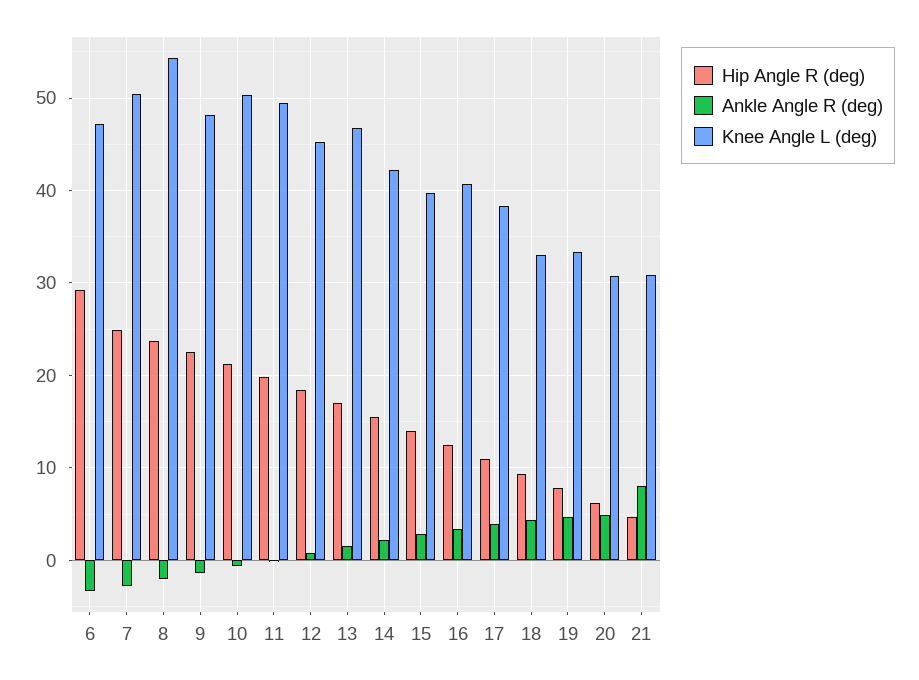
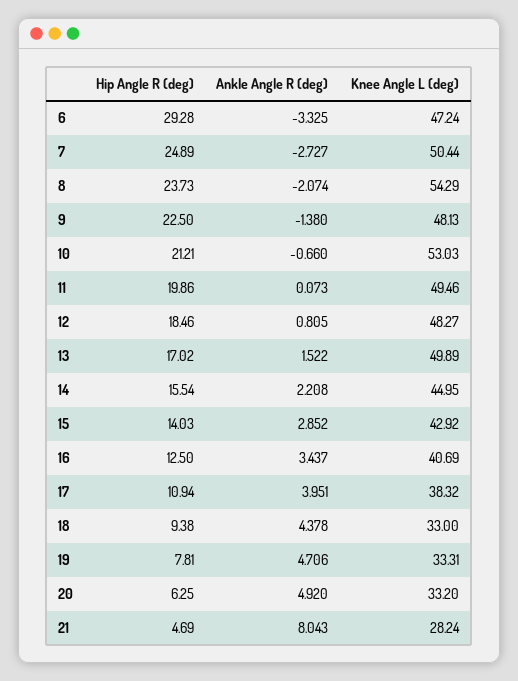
  {
    "Hip Angle R (deg)": {
      "6": 29.28,
      "7": 24.89,
      "8": 23.73,
      "9": 22.5,
      "10": 21.21,
      "11": 19.86,
      "12": 18.46,
      "13": 17.02,
      "14": 15.54,
      "15": 14.03,
      "16": 12.5,
      "17": 10.94,
      "18": 9.38,
      "19": 7.81,
      "20": 6.25,
      "21": 4.69
    },
    "Ankle Angle R (deg)": {
      "6": -3.325,
      "7": -2.727,
      "8": -2.074,
      "9": -1.38,
      "10": -0.66,
      "11": 0.073,
      "12": 0.805,
      "13": 1.522,
      "14": 2.208,
      "15": 2.852,
      "16": 3.437,
      "17": 3.951,
      "18": 4.378,
      "19": 4.706,
      "20": 4.92,
      "21": 8.043
    },
    "Knee Angle L (deg)": {
      "6": 47.24,
      "7": 50.44,
      "8": 54.29,
      "9": 48.13,
-     "10": 50,
+     "10": 53.03,
      "11": 49.46,
-     "12": 45,
+     "12": 48.27,
-     "13": 47,
+     "13": 49.89,
-     "14": 42,
+     "14": 44.95,
-     "15": 40,
+     "15": 42.92,
      "16": 40.69,
      "17": 38.32,
      "18": 33,
      "19": 33.31,
-     "20": 31,
+     "20": 33.2,
-     "21": 31
+     "21": 28.24
    }
  }

